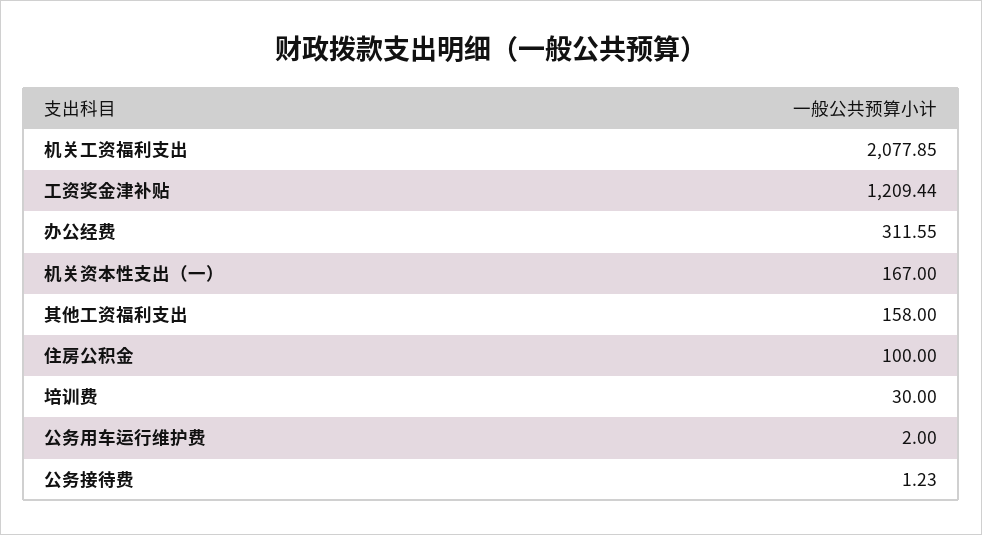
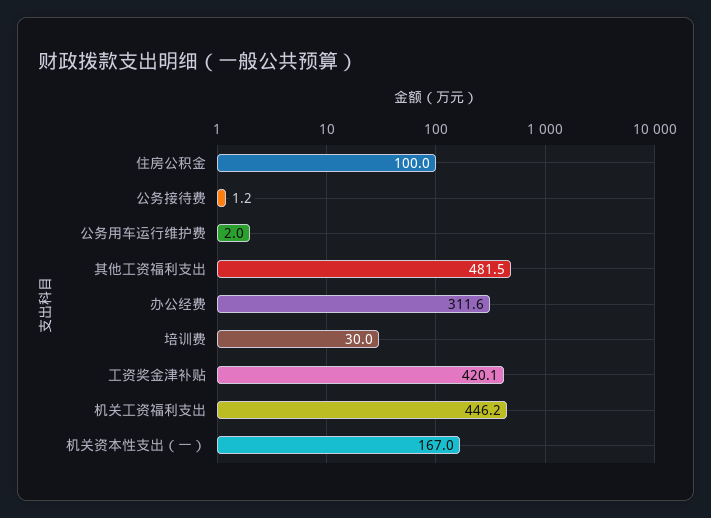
  {
-   "机关工资福利支出": 2077.85,
+   "机关工资福利支出": 446.2,
-   "工资奖金津补贴": 1209.44,
+   "工资奖金津补贴": 420.1,
    "办公经费": 311.55,
    "机关资本性支出（一）": 167,
-   "其他工资福利支出": 158,
+   "其他工资福利支出": 481.5,
    "住房公积金": 100,
    "培训费": 30,
    "公务用车运行维护费": 2,
    "公务接待费": 1.23
  }

